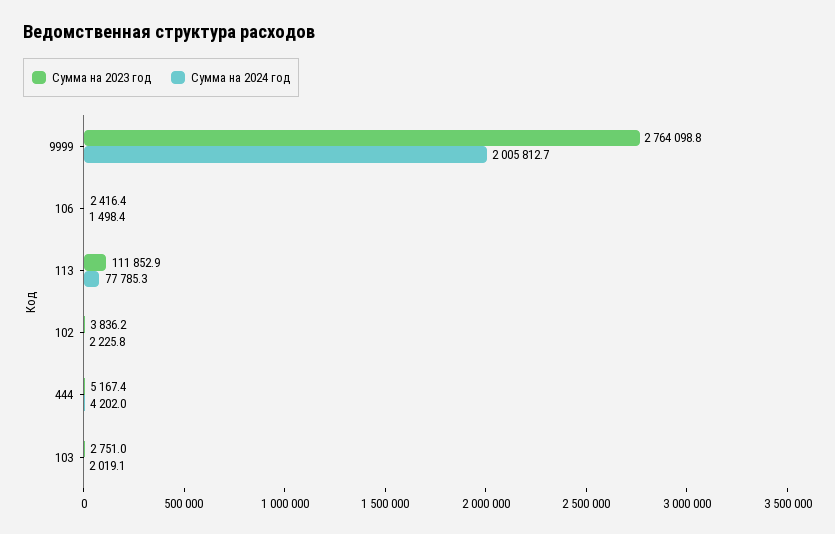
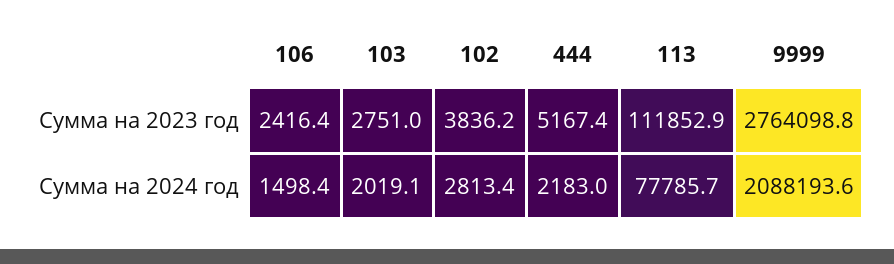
  {
    "Сумма на 2023 год": {
      "9999": 2764098.8,
      "106": 2416.4,
      "113": 111852.9,
      "102": 3836.2,
      "444": 5167.4,
      "103": 2751
    },
    "Сумма на 2024 год": {
-     "9999": 2005812.7,
+     "9999": 2088193.6,
      "106": 1498.4,
-     "113": 77785.3,
+     "113": 77785.7,
-     "102": 2225.8,
+     "102": 2813.4,
-     "444": 4202,
+     "444": 2183,
      "103": 2019.1
    }
  }

